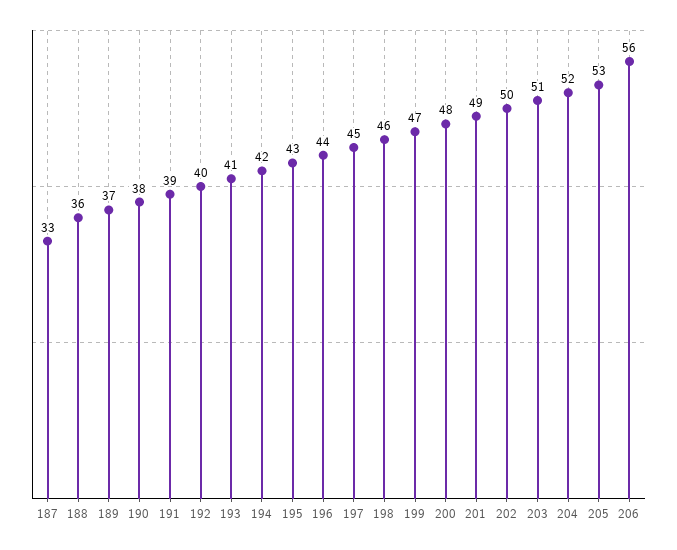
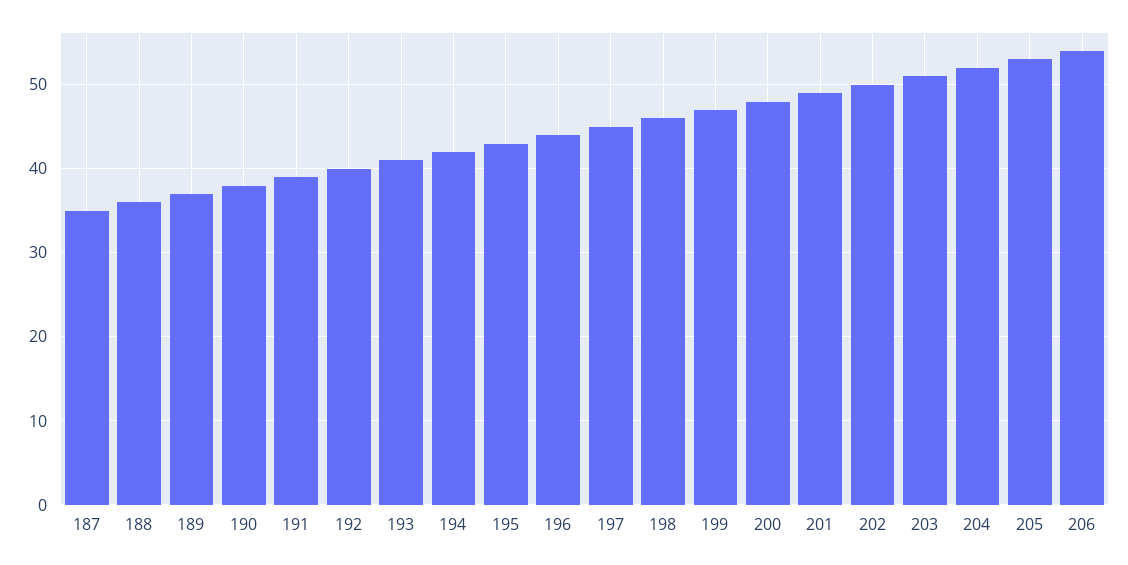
  {
-   "187": 33,
+   "187": 35,
    "188": 36,
    "189": 37,
    "190": 38,
    "191": 39,
    "192": 40,
    "193": 41,
    "194": 42,
    "195": 43,
    "196": 44,
    "197": 45,
    "198": 46,
    "199": 47,
    "200": 48,
    "201": 49,
    "202": 50,
    "203": 51,
    "204": 52,
    "205": 53,
-   "206": 56
+   "206": 54
  }

